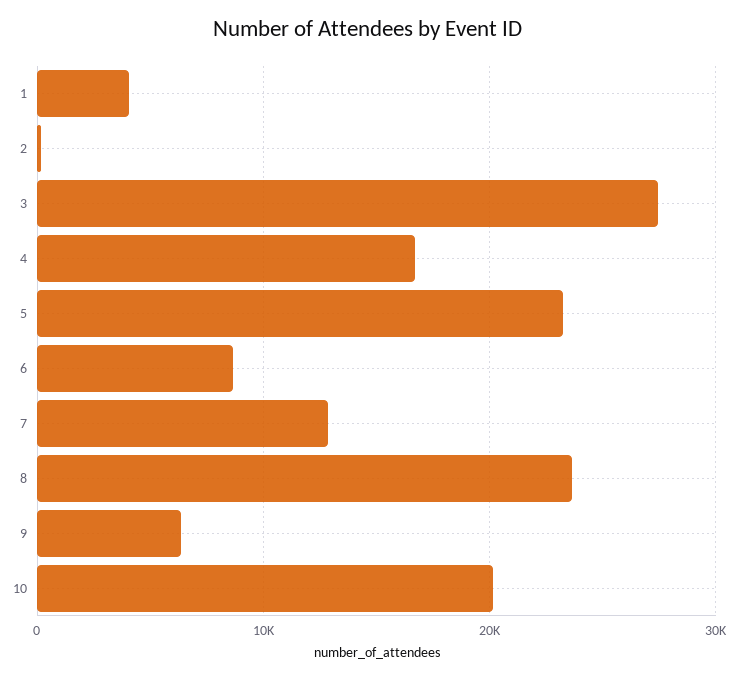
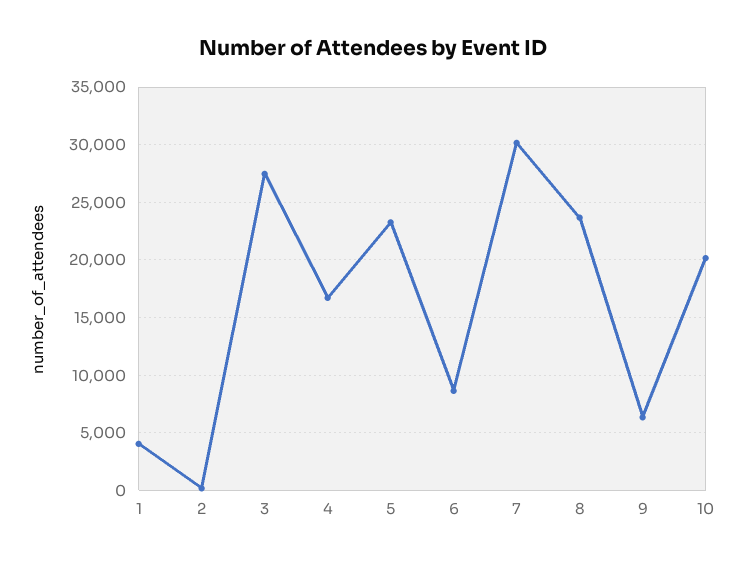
  {
    "1": 4000,
    "2": 0,
    "3": 27000,
    "4": 17000,
    "5": 23000,
    "6": 9000,
-   "7": 13000,
+   "7": 30000,
    "8": 24000,
    "9": 6000,
    "10": 20000
  }

